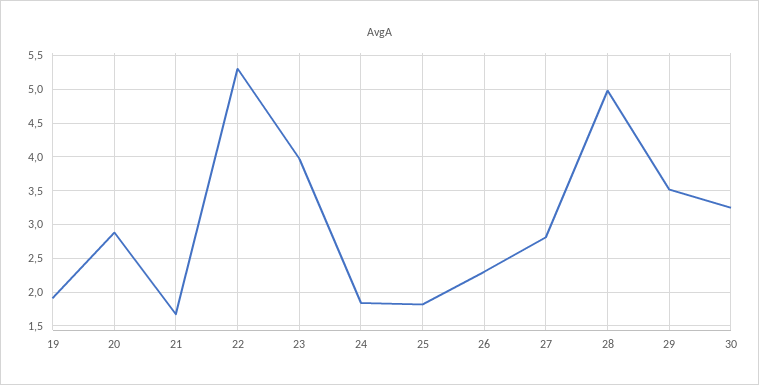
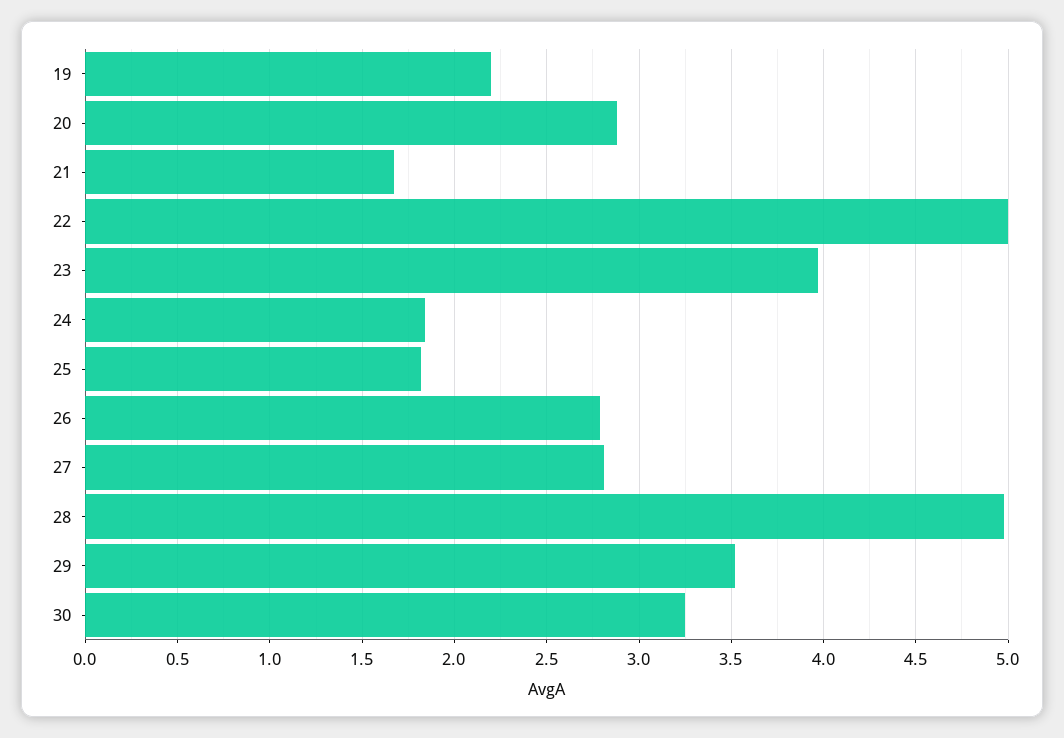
  {
-   "19": 1.9,
+   "19": 2.2,
    "20": 2.9,
    "21": 1.65,
-   "22": 5.3,
+   "22": 5,
    "23": 3.95,
    "24": 1.85,
    "25": 1.8,
-   "26": 2.3,
+   "26": 2.8,
    "27": 2.8,
    "28": 5,
    "29": 3.5,
    "30": 3.25
  }

